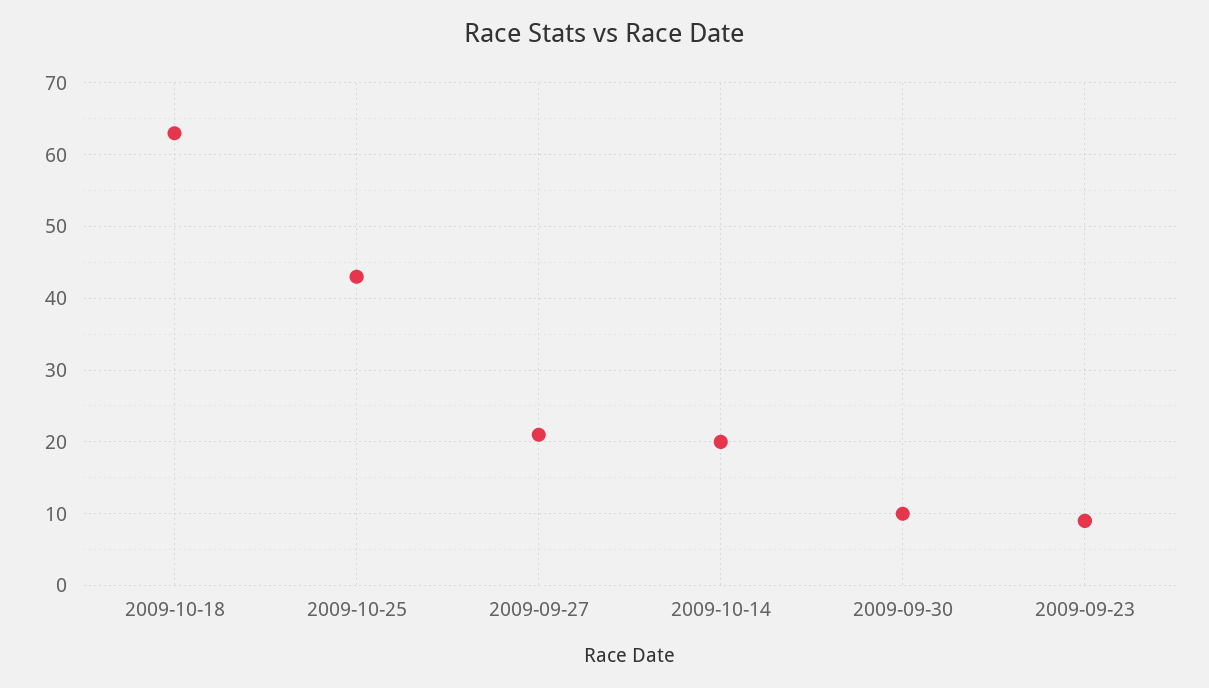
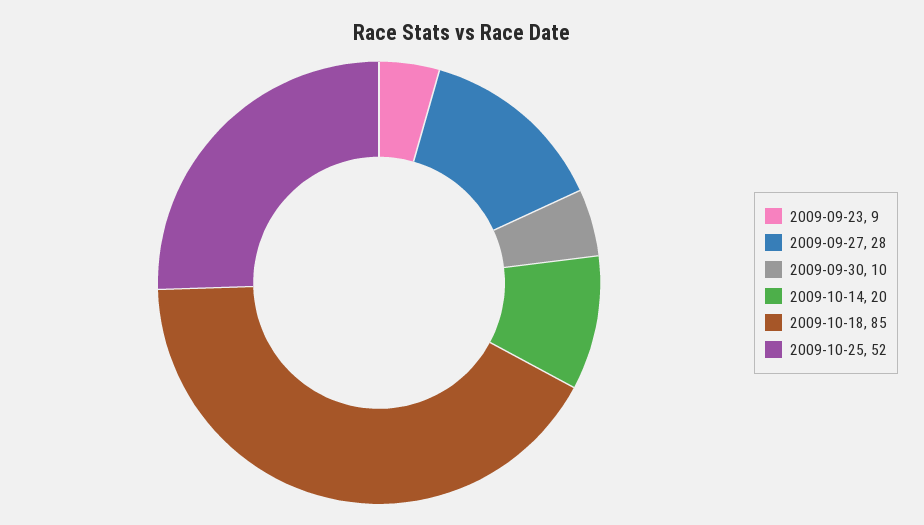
  {
-   "2009-10-18": 63,
+   "2009-10-18": 85,
-   "2009-10-25": 43,
+   "2009-10-25": 52,
-   "2009-09-27": 21,
+   "2009-09-27": 28,
    "2009-10-14": 20,
    "2009-09-30": 10,
    "2009-09-23": 9
  }

